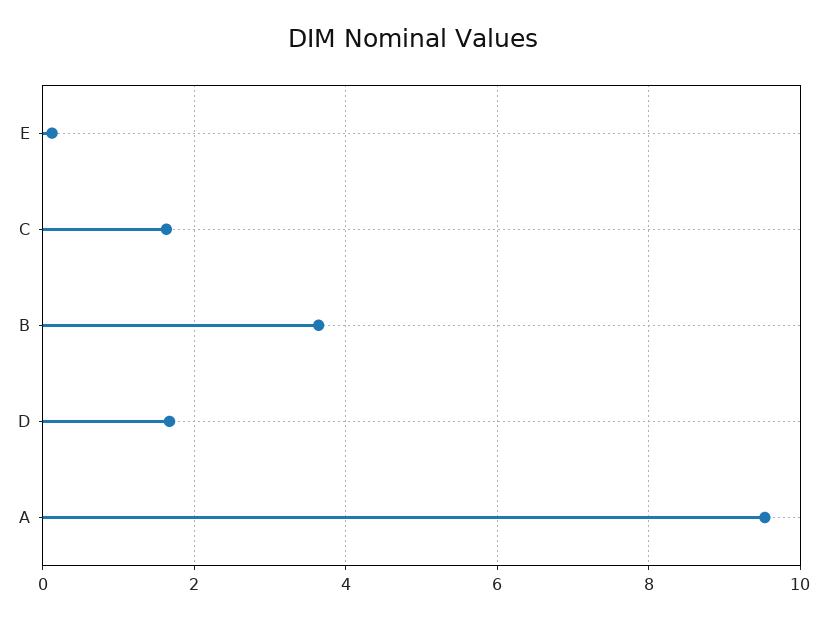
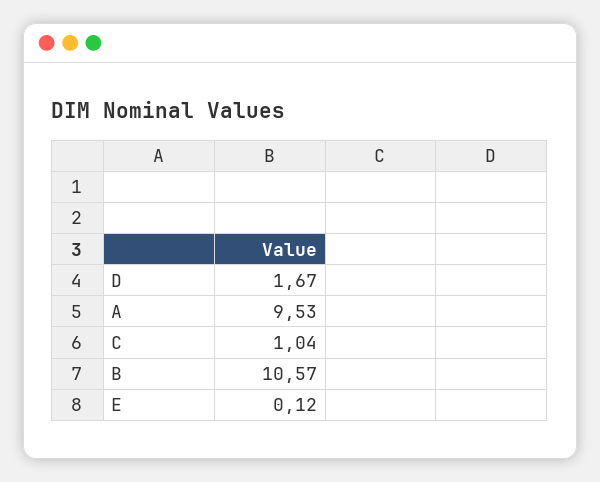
  {
    "E": 0.12,
-   "C": 1.6,
+   "C": 1.04,
-   "B": 3.6,
+   "B": 10.57,
    "D": 1.67,
    "A": 9.53
  }

